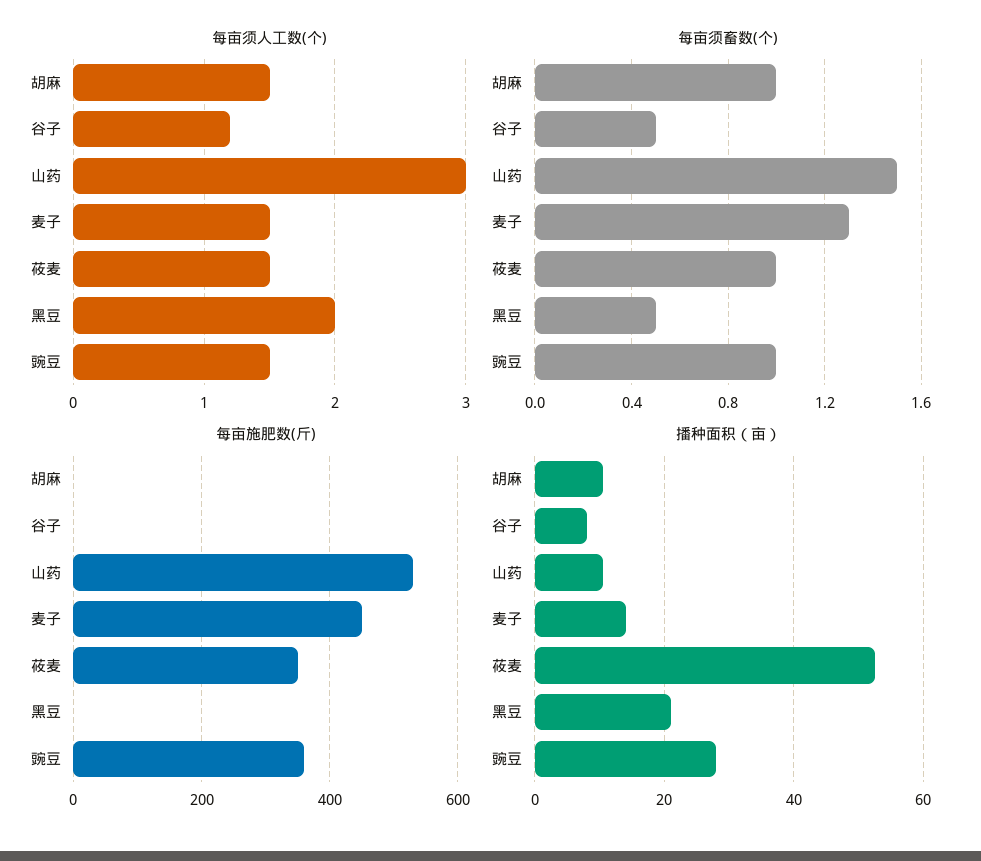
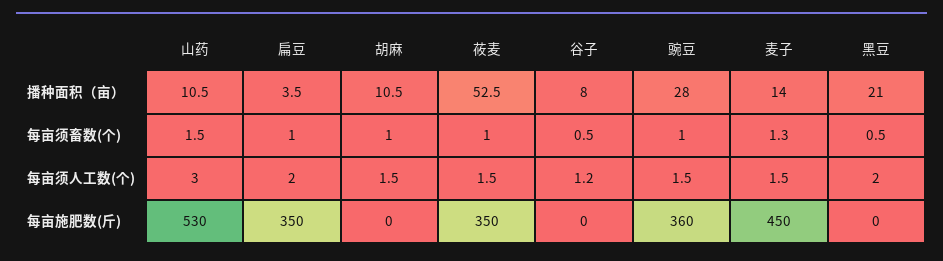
  {
    "每亩须人工数(个)": {
      "胡麻": 1.5,
      "谷子": 1.2,
      "山药": 3,
      "麦子": 1.5,
      "莜麦": 1.5,
      "黑豆": 2,
-     "豌豆": 1.5
+     "豌豆": 1.5,
+     "扁豆": 2
    },
    "每亩须畜数(个)": {
      "胡麻": 1,
      "谷子": 0.5,
      "山药": 1.5,
      "麦子": 1.3,
      "莜麦": 1,
      "黑豆": 0.5,
-     "豌豆": 1
+     "豌豆": 1,
+     "扁豆": 1
    },
    "每亩施肥数(斤)": {
      "胡麻": 0,
      "谷子": 0,
      "山药": 530,
      "麦子": 450,
      "莜麦": 350,
      "黑豆": 0,
-     "豌豆": 360
+     "豌豆": 360,
+     "扁豆": 350
    },
    "播种面积（亩）": {
      "胡麻": 10.5,
      "谷子": 8,
      "山药": 10.5,
      "麦子": 14,
      "莜麦": 52.5,
      "黑豆": 21,
-     "豌豆": 28
+     "豌豆": 28,
+     "扁豆": 3.5
    }
  }

